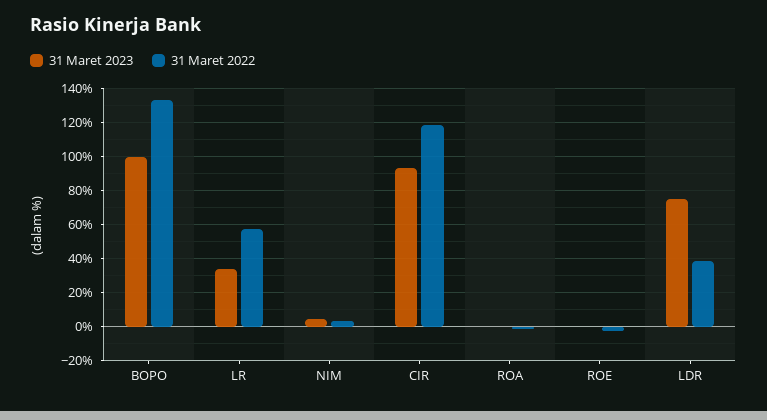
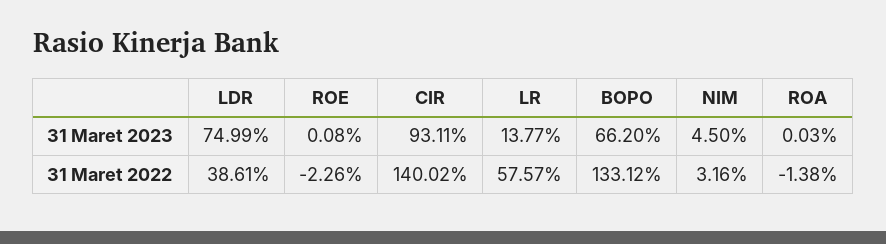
  {
    "31 Maret 2023": {
-     "BOPO": 100,
+     "BOPO": 66.2,
-     "LR": 35,
+     "LR": 13.77,
      "NIM": 4.5,
      "CIR": 93.11,
      "ROA": 0.03,
      "ROE": 0.08,
      "LDR": 74.99
    },
    "31 Maret 2022": {
      "BOPO": 133.12,
      "LR": 57.57,
      "NIM": 3.16,
-     "CIR": 120,
+     "CIR": 140.02,
      "ROA": -1.38,
      "ROE": -2.26,
      "LDR": 38.61
    }
  }

